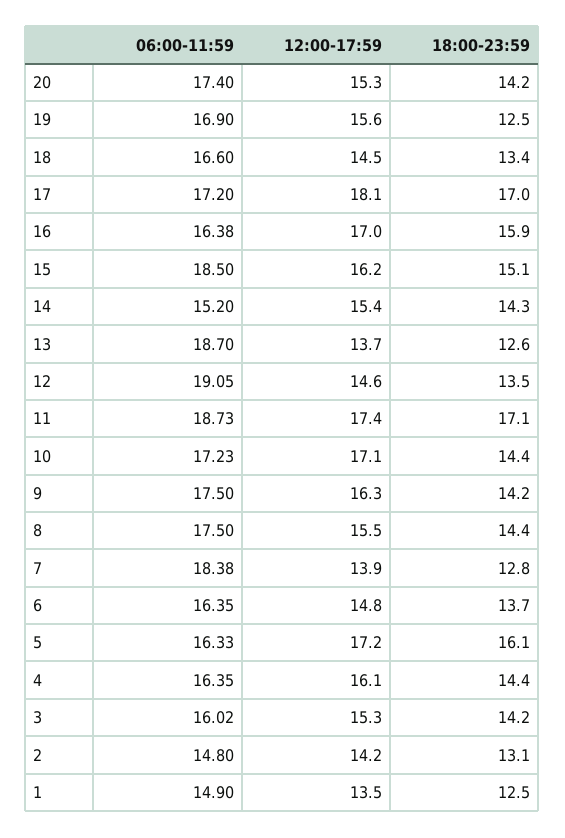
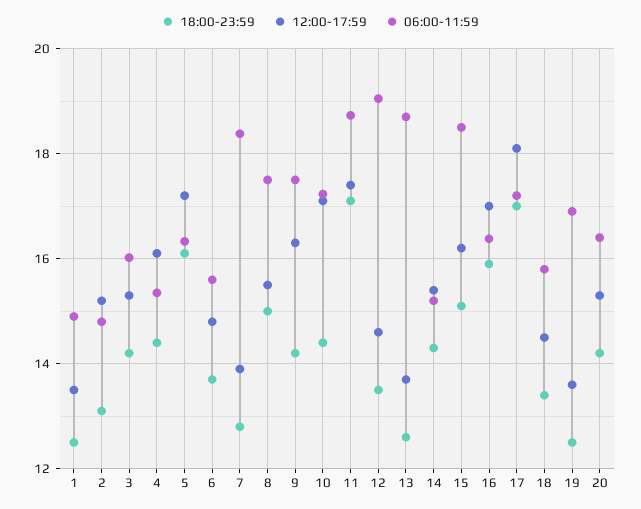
  {
    "06:00-11:59": {
-     "20": 17.4,
+     "20": 16.4,
      "19": 16.9,
-     "18": 16.6,
+     "18": 15.8,
      "17": 17.2,
      "16": 16.38,
      "15": 18.5,
      "14": 15.2,
      "13": 18.7,
      "12": 19.05,
      "11": 18.73,
      "10": 17.23,
      "9": 17.5,
      "8": 17.5,
      "7": 18.38,
-     "6": 16.35,
+     "6": 15.6,
      "5": 16.33,
-     "4": 16.35,
+     "4": 15.4,
      "3": 16.02,
      "2": 14.8,
      "1": 14.9
    },
    "12:00-17:59": {
      "20": 15.3,
-     "19": 15.6,
+     "19": 13.6,
      "18": 14.5,
      "17": 18.1,
      "16": 17,
      "15": 16.2,
      "14": 15.4,
      "13": 13.7,
      "12": 14.6,
      "11": 17.4,
      "10": 17.1,
      "9": 16.3,
      "8": 15.5,
      "7": 13.9,
      "6": 14.8,
      "5": 17.2,
      "4": 16.1,
      "3": 15.3,
-     "2": 14.2,
+     "2": 15.2,
      "1": 13.5
    },
    "18:00-23:59": {
      "20": 14.2,
      "19": 12.5,
      "18": 13.4,
      "17": 17,
      "16": 15.9,
      "15": 15.1,
      "14": 14.3,
      "13": 12.6,
      "12": 13.5,
      "11": 17.1,
      "10": 14.4,
      "9": 14.2,
-     "8": 14.4,
+     "8": 15,
      "7": 12.8,
      "6": 13.7,
      "5": 16.1,
      "4": 14.4,
      "3": 14.2,
      "2": 13.1,
      "1": 12.5
    }
  }

